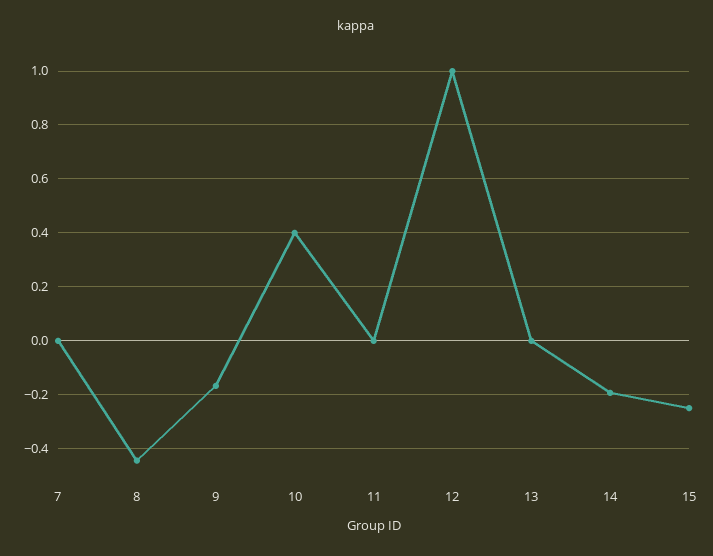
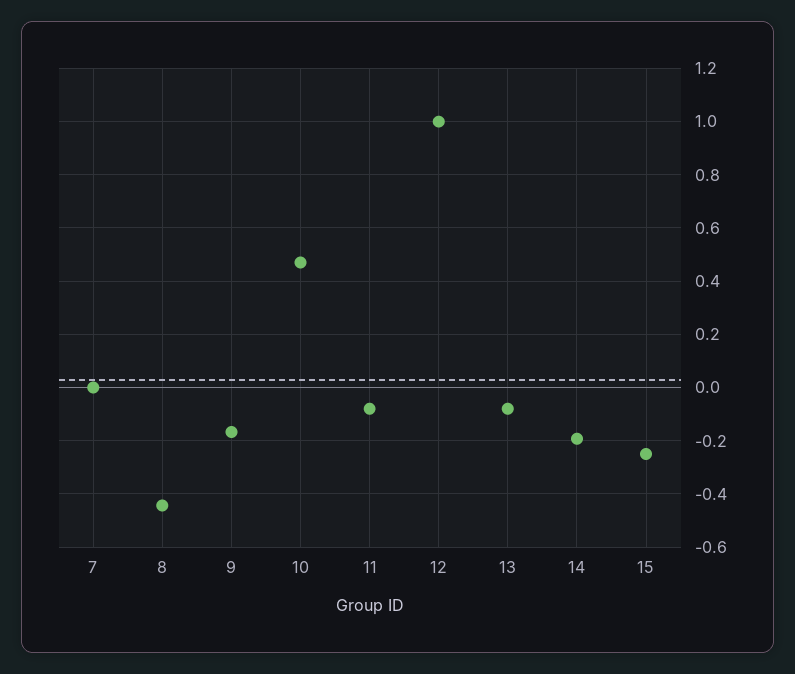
  {
    "7": 0,
    "8": -0.45,
    "9": -0.175,
-   "10": 0.4,
+   "10": 0.475,
-   "11": 0,
+   "11": -0.075,
    "12": 1,
-   "13": 0,
+   "13": -0.075,
    "14": -0.2,
    "15": -0.25
  }

